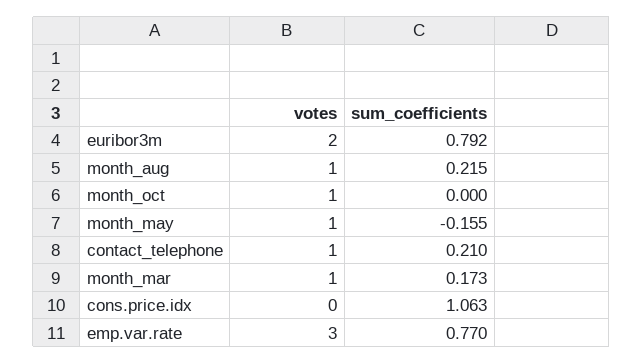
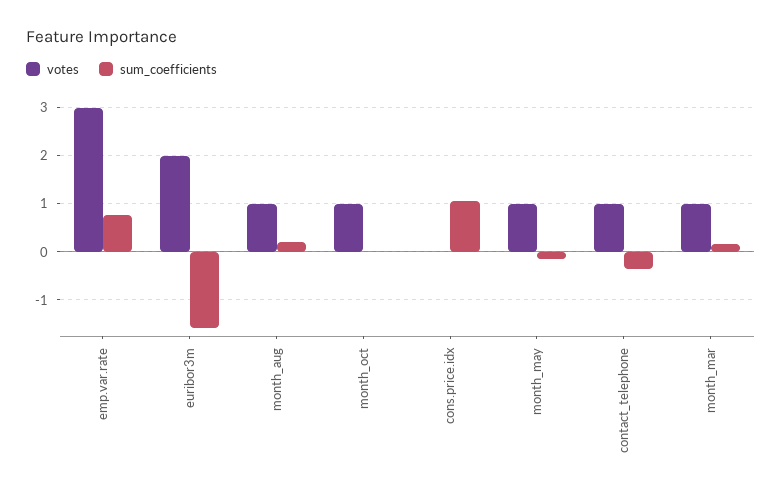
  {
    "votes": {
      "euribor3m": 2,
      "month_aug": 1,
      "month_oct": 1,
      "month_may": 1,
      "contact_telephone": 1,
      "month_mar": 1,
      "cons.price.idx": 0,
      "emp.var.rate": 3
    },
    "sum_coefficients": {
-     "euribor3m": 0.792,
+     "euribor3m": -1.6,
      "month_aug": 0.215,
      "month_oct": 0,
      "month_may": -0.155,
-     "contact_telephone": 0.21,
+     "contact_telephone": -0.4,
      "month_mar": 0.173,
      "cons.price.idx": 1.063,
      "emp.var.rate": 0.77
    }
  }

